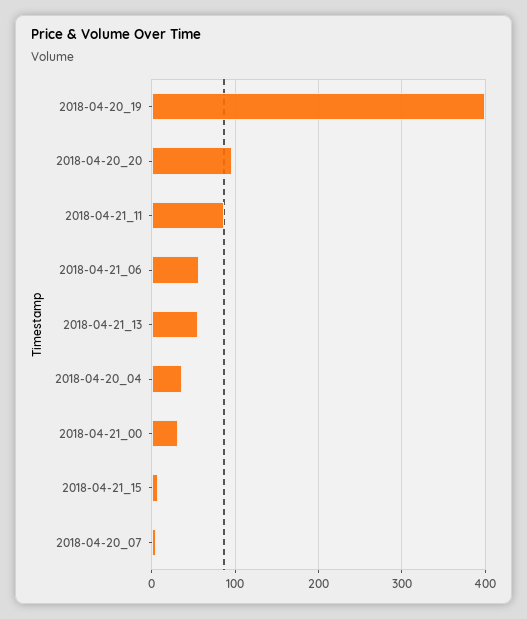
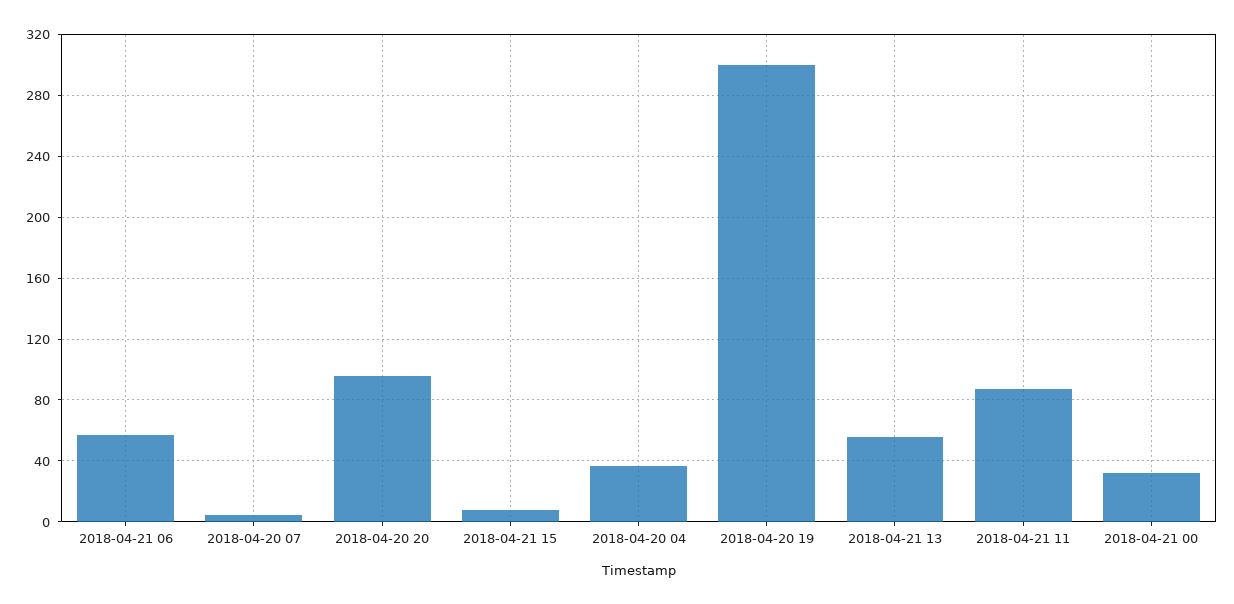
  {
-   "2018-04-20_19": 400,
+   "2018-04-20_19": 300,
    "2018-04-20_20": 95,
    "2018-04-21_11": 85,
    "2018-04-21_06": 55,
    "2018-04-21_13": 55,
    "2018-04-20_04": 35,
    "2018-04-21_00": 30,
    "2018-04-21_15": 10,
    "2018-04-20_07": 5
  }

